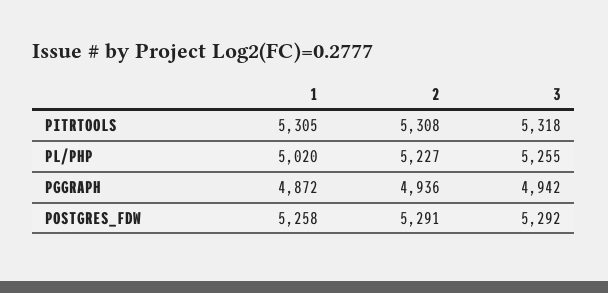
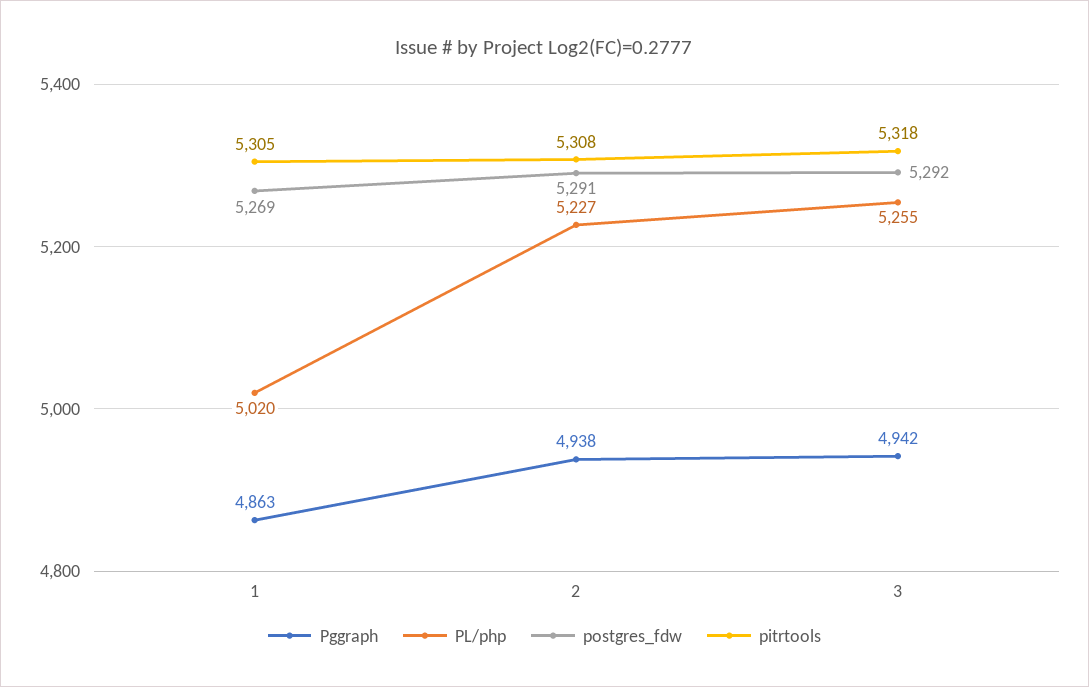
  {
    "PITRTOOLS": {
      "1": 5305,
      "2": 5308,
      "3": 5318
    },
    "PL/PHP": {
      "1": 5020,
      "2": 5227,
      "3": 5255
    },
    "PGGRAPH": {
-     "1": 4872,
+     "1": 4863,
-     "2": 4936,
+     "2": 4938,
      "3": 4942
    },
    "POSTGRES_FDW": {
-     "1": 5258,
+     "1": 5269,
      "2": 5291,
      "3": 5292
    }
  }

